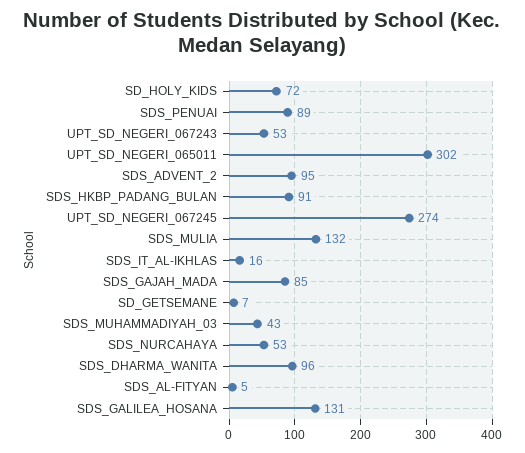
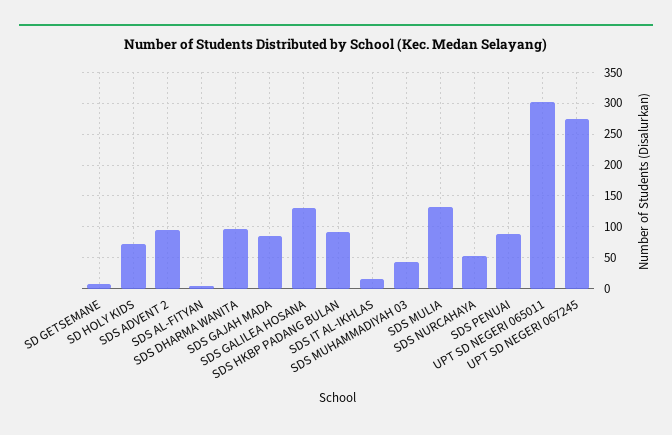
  {
    "SD_HOLY_KIDS": 72,
    "SDS_PENUAI": 89,
-   "UPT_SD_NEGERI_067243": 53,
    "UPT_SD_NEGERI_065011": 302,
    "SDS_ADVENT_2": 95,
    "SDS_HKBP_PADANG_BULAN": 91,
    "UPT_SD_NEGERI_067245": 274,
    "SDS_MULIA": 132,
    "SDS_IT_AL-IKHLAS": 16,
    "SDS_GAJAH_MADA": 85,
    "SD_GETSEMANE": 7,
    "SDS_MUHAMMADIYAH_03": 43,
    "SDS_NURCAHAYA": 53,
    "SDS_DHARMA_WANITA": 96,
    "SDS_AL-FITYAN": 5,
    "SDS_GALILEA_HOSANA": 131
  }

